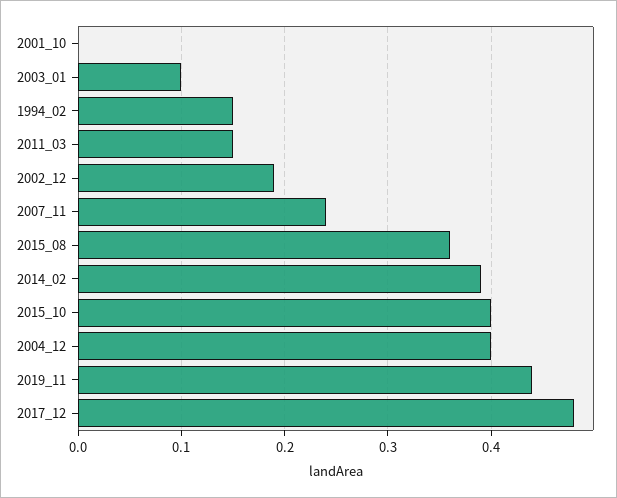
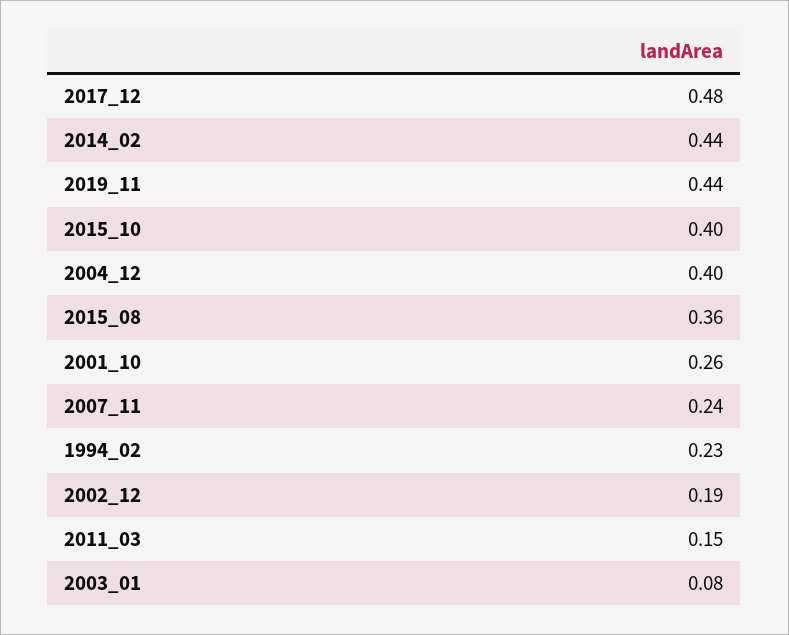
  {
-   "2001_10": 0,
+   "2001_10": 0.26,
-   "2003_01": 0.1,
+   "2003_01": 0.08,
-   "1994_02": 0.15,
+   "1994_02": 0.23,
    "2011_03": 0.15,
    "2002_12": 0.19,
    "2007_11": 0.24,
    "2015_08": 0.36,
-   "2014_02": 0.39,
+   "2014_02": 0.44,
    "2015_10": 0.4,
    "2004_12": 0.4,
    "2019_11": 0.44,
    "2017_12": 0.48
  }

